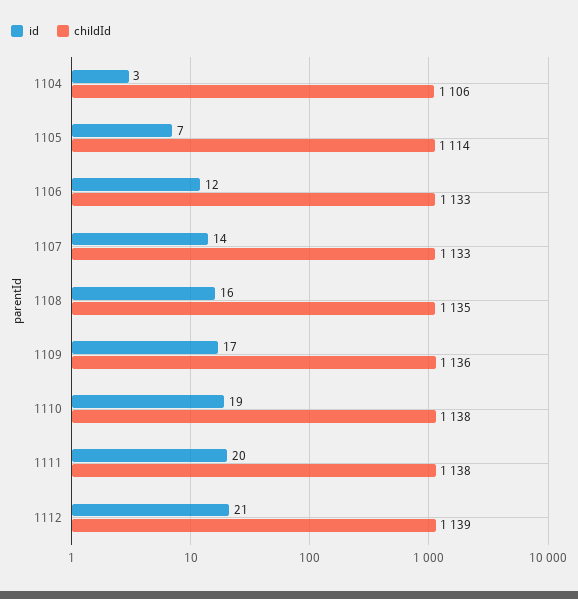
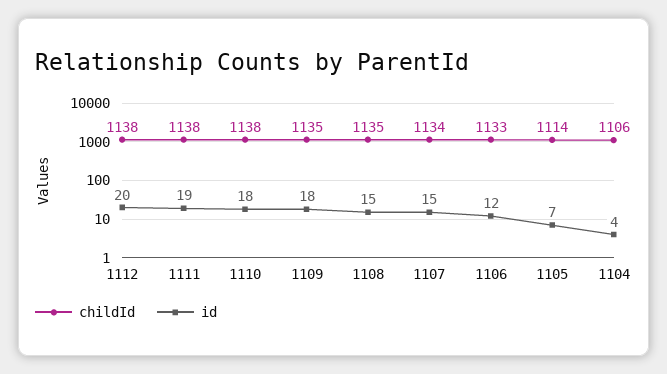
  {
    "id": {
-     "1104": 3,
+     "1104": 4,
      "1105": 7,
      "1106": 12,
-     "1107": 14,
+     "1107": 15,
-     "1108": 16,
+     "1108": 15,
-     "1109": 17,
+     "1109": 18,
-     "1110": 19,
+     "1110": 18,
-     "1111": 20,
+     "1111": 19,
-     "1112": 21
+     "1112": 20
    },
    "childId": {
      "1104": 1106,
      "1105": 1114,
      "1106": 1133,
-     "1107": 1133,
+     "1107": 1134,
      "1108": 1135,
-     "1109": 1136,
+     "1109": 1135,
      "1110": 1138,
      "1111": 1138,
-     "1112": 1139
+     "1112": 1138
    }
  }

